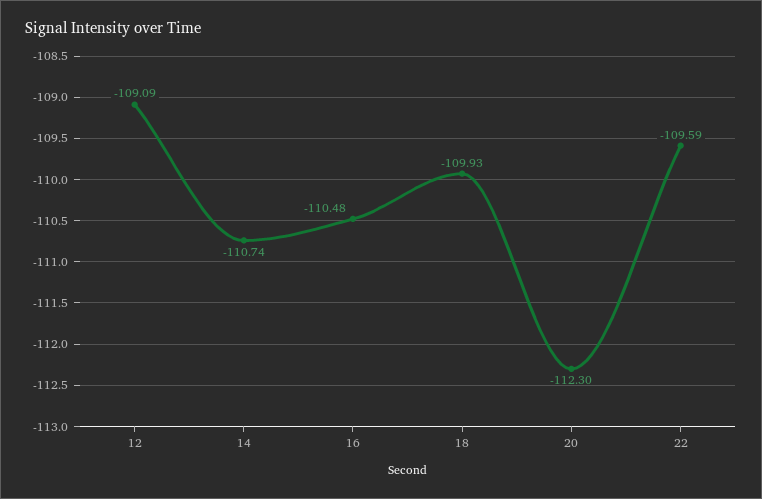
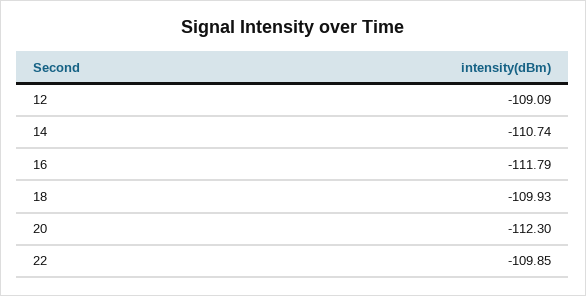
  {
    "12": -109.09,
    "14": -110.74,
-   "16": -110.48,
+   "16": -111.79,
    "18": -109.93,
    "20": -112.3,
-   "22": -109.59
+   "22": -109.85
  }

